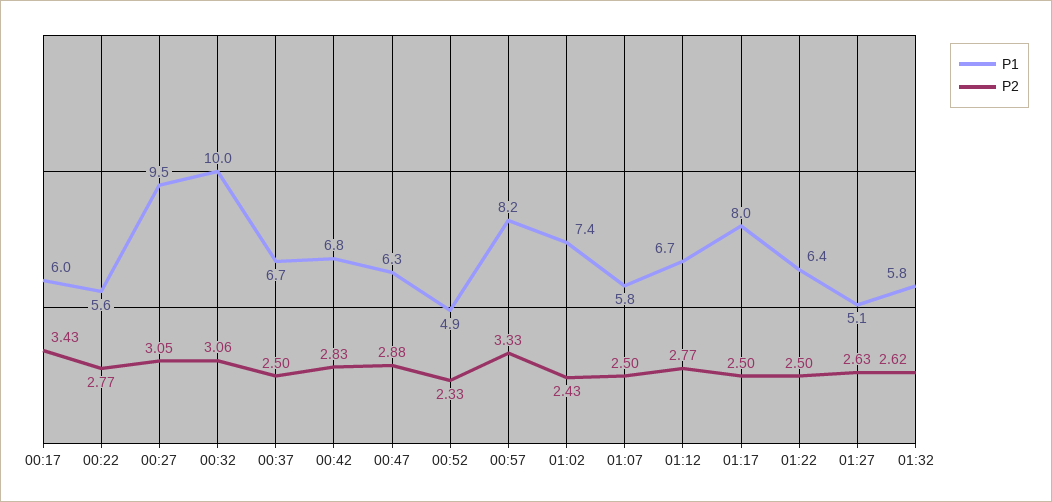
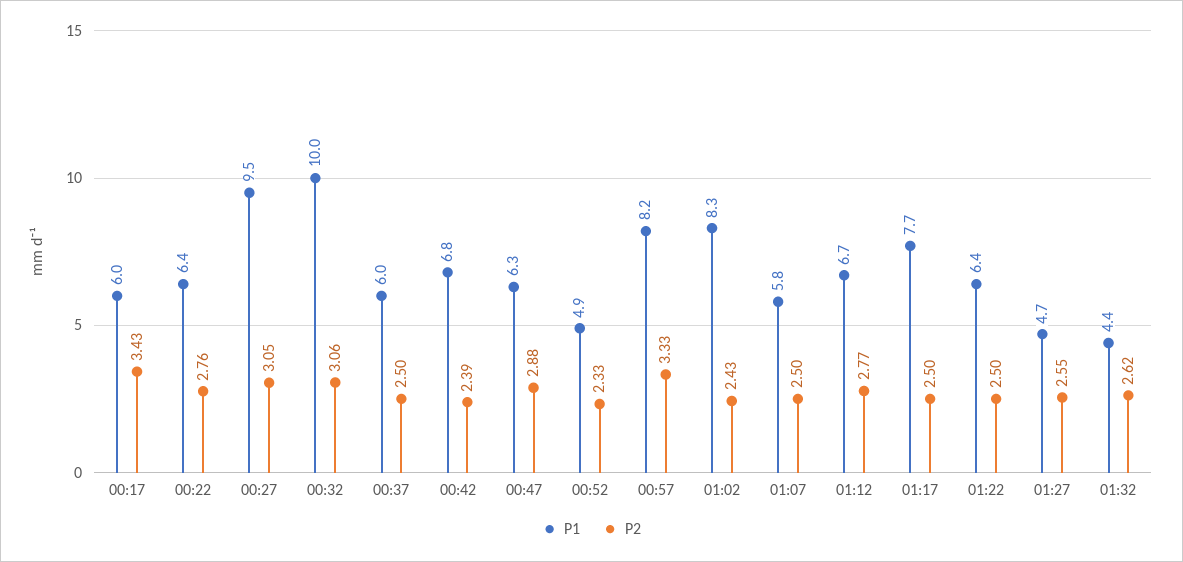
  {
    "P1": {
      "00:17": 6,
-     "00:22": 5.6,
+     "00:22": 6.4,
      "00:27": 9.5,
      "00:32": 10,
-     "00:37": 6.7,
+     "00:37": 6,
      "00:42": 6.8,
      "00:47": 6.3,
      "00:52": 4.9,
      "00:57": 8.2,
-     "01:02": 7.4,
+     "01:02": 8.3,
      "01:07": 5.8,
      "01:12": 6.7,
-     "01:17": 8,
+     "01:17": 7.7,
      "01:22": 6.4,
-     "01:27": 5.1,
+     "01:27": 4.7,
-     "01:32": 5.8
+     "01:32": 4.4
    },
    "P2": {
      "00:17": 3.43,
-     "00:22": 2.77,
+     "00:22": 2.76,
      "00:27": 3.05,
      "00:32": 3.06,
      "00:37": 2.5,
-     "00:42": 2.83,
+     "00:42": 2.39,
      "00:47": 2.88,
      "00:52": 2.33,
      "00:57": 3.33,
      "01:02": 2.43,
      "01:07": 2.5,
      "01:12": 2.77,
      "01:17": 2.5,
      "01:22": 2.5,
-     "01:27": 2.63,
+     "01:27": 2.55,
      "01:32": 2.62
    }
  }

